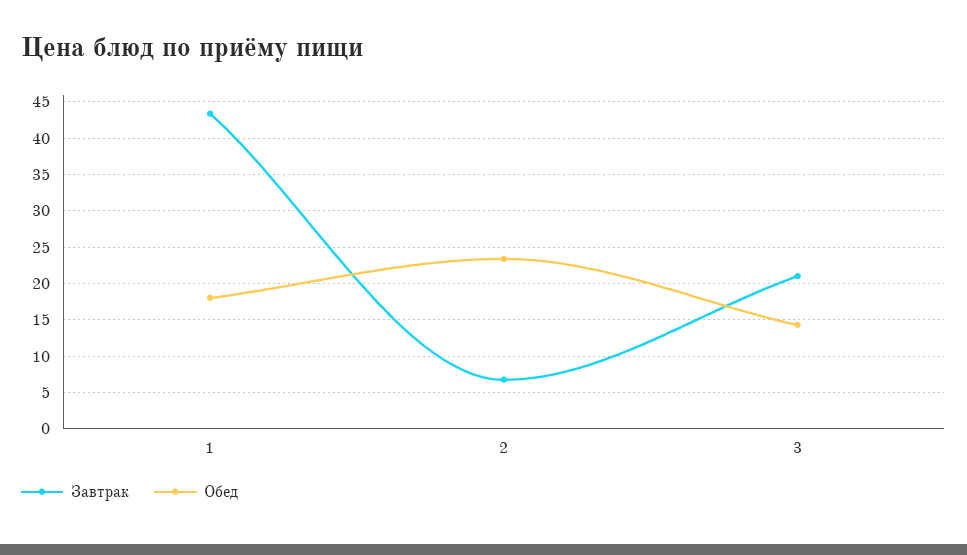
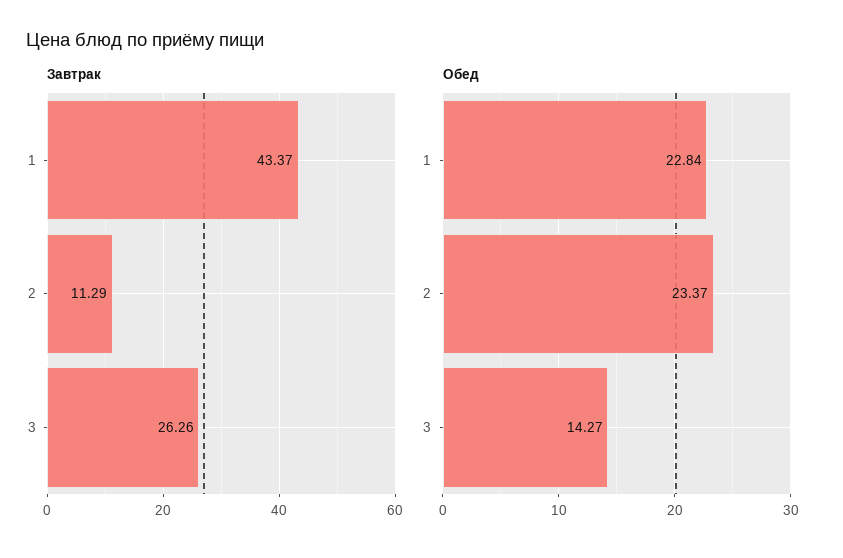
  {
    "Завтрак": {
      "1": 43.37,
-     "2": 7,
+     "2": 11.29,
-     "3": 21
+     "3": 26.26
    },
    "Обед": {
-     "1": 18,
+     "1": 22.84,
      "2": 23.37,
      "3": 14.27
    }
  }

